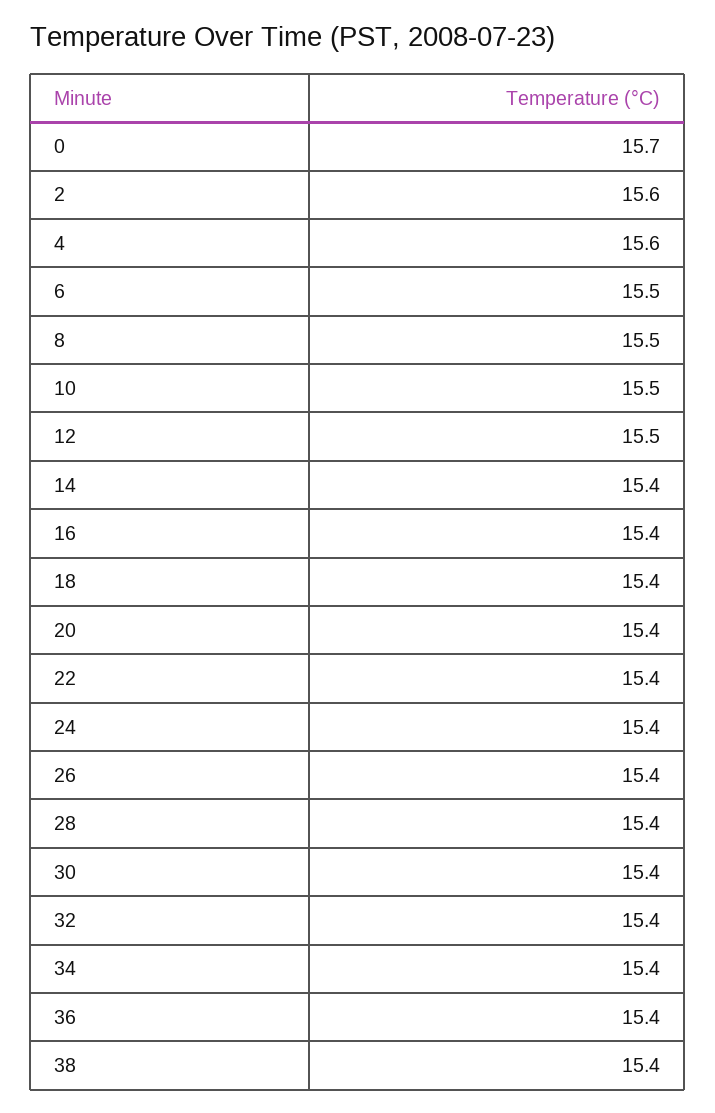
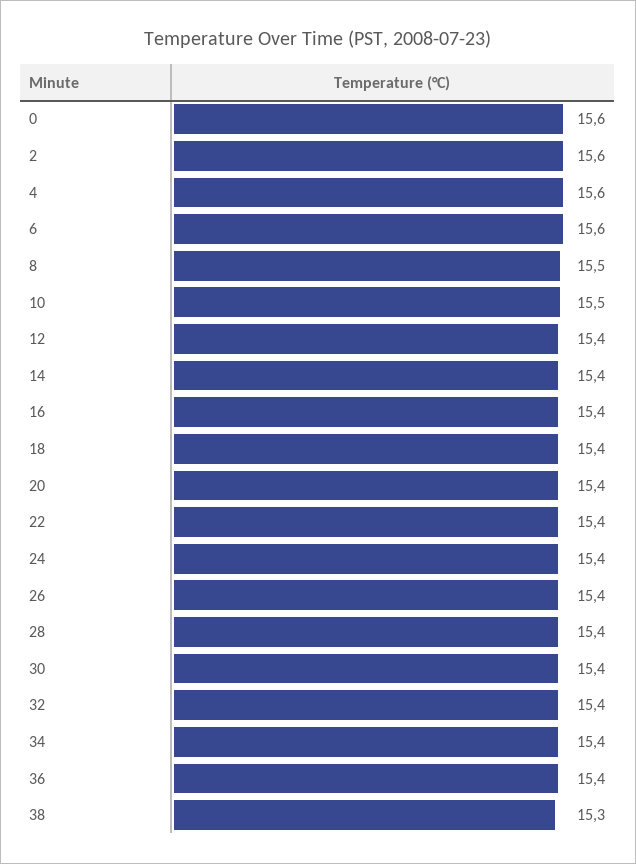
  {
-   "0": 15.7,
+   "0": 15.6,
    "2": 15.6,
    "4": 15.6,
-   "6": 15.5,
+   "6": 15.6,
    "8": 15.5,
    "10": 15.5,
-   "12": 15.5,
+   "12": 15.4,
    "14": 15.4,
    "16": 15.4,
    "18": 15.4,
    "20": 15.4,
    "22": 15.4,
    "24": 15.4,
    "26": 15.4,
    "28": 15.4,
    "30": 15.4,
    "32": 15.4,
    "34": 15.4,
    "36": 15.4,
-   "38": 15.4
+   "38": 15.3
  }

